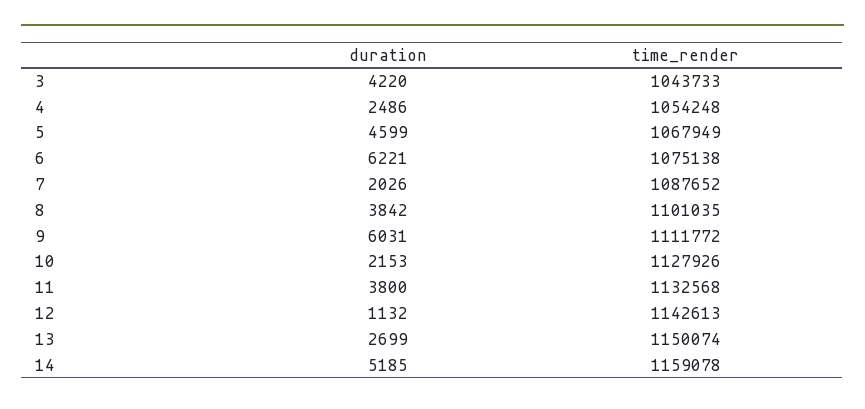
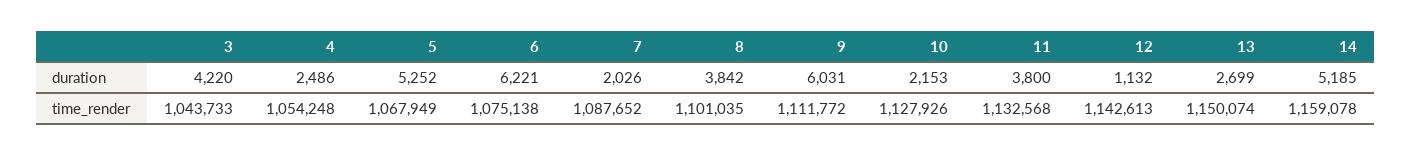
  {
    "duration": {
      "3": 4220,
      "4": 2486,
-     "5": 4599,
+     "5": 5252,
      "6": 6221,
      "7": 2026,
      "8": 3842,
      "9": 6031,
      "10": 2153,
      "11": 3800,
      "12": 1132,
      "13": 2699,
      "14": 5185
    },
    "time_render": {
      "3": 1043733,
      "4": 1054248,
      "5": 1067949,
      "6": 1075138,
      "7": 1087652,
      "8": 1101035,
      "9": 1111772,
      "10": 1127926,
      "11": 1132568,
      "12": 1142613,
      "13": 1150074,
      "14": 1159078
    }
  }

